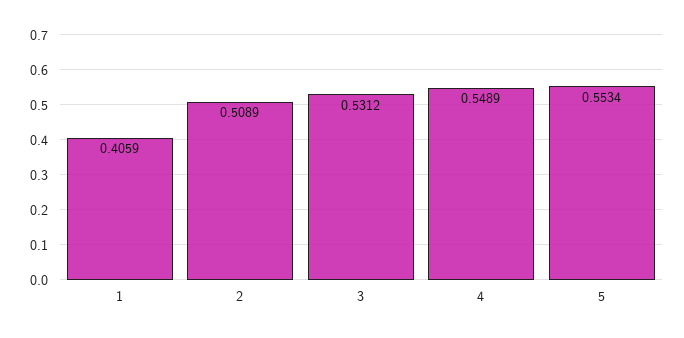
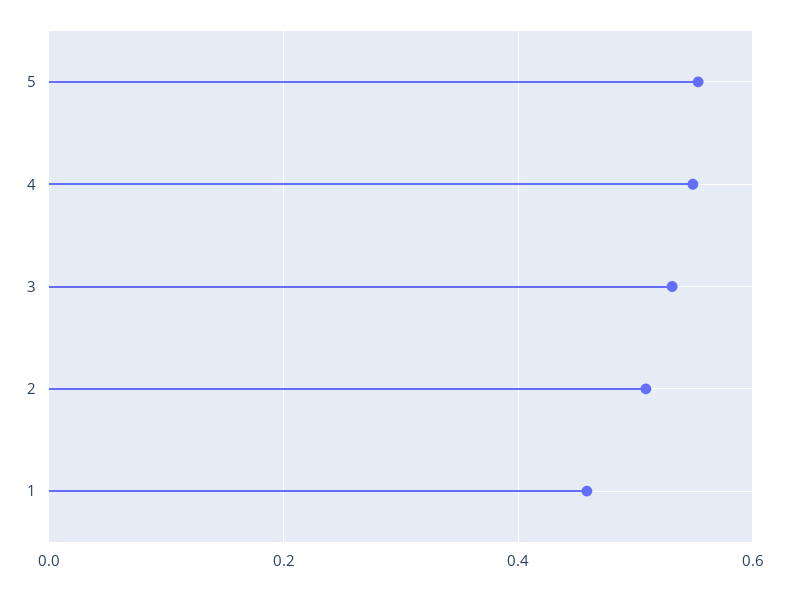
  {
-   "1": 0.4059,
+   "1": 0.46,
    "2": 0.5089,
    "3": 0.5312,
    "4": 0.5489,
    "5": 0.5534
  }

